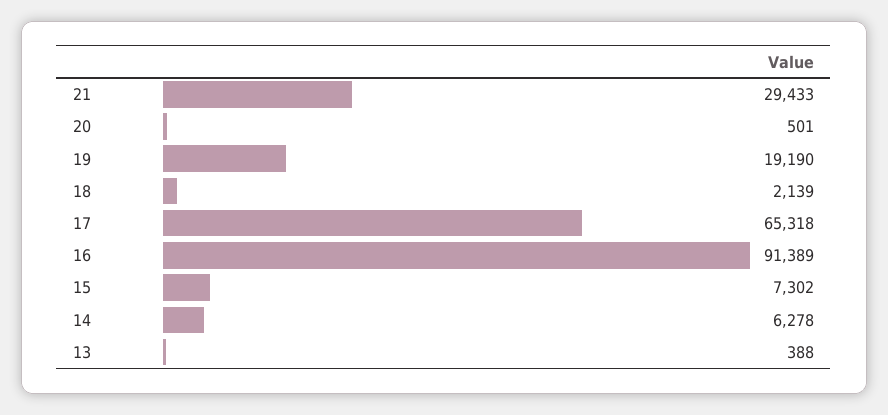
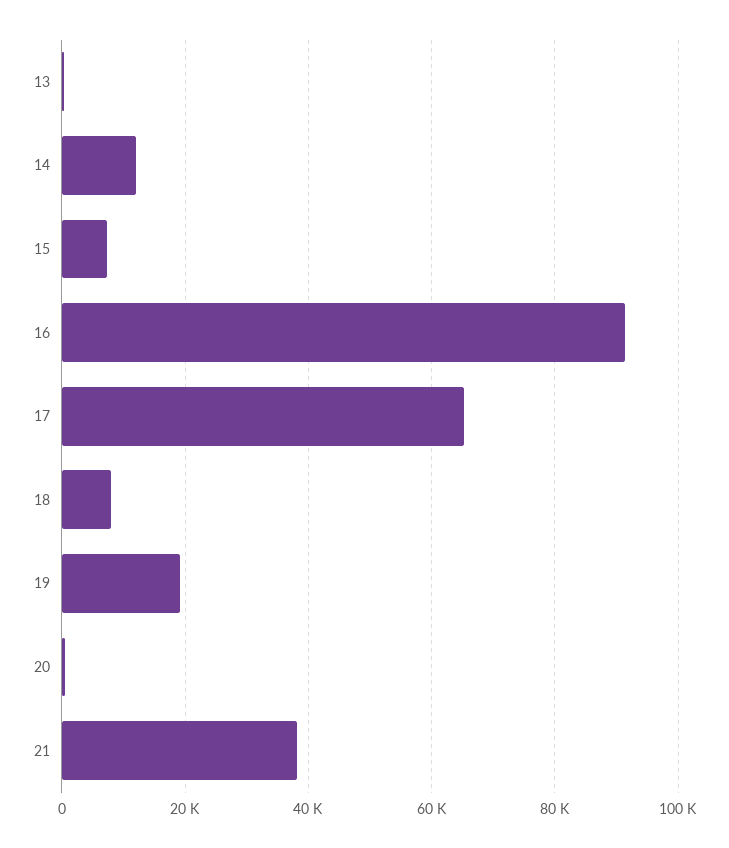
  {
-   "21": 29433,
+   "21": 38000,
    "20": 501,
    "19": 19190,
-   "18": 2139,
+   "18": 8000,
    "17": 65318,
    "16": 91389,
    "15": 7302,
-   "14": 6278,
+   "14": 12000,
    "13": 388
  }

